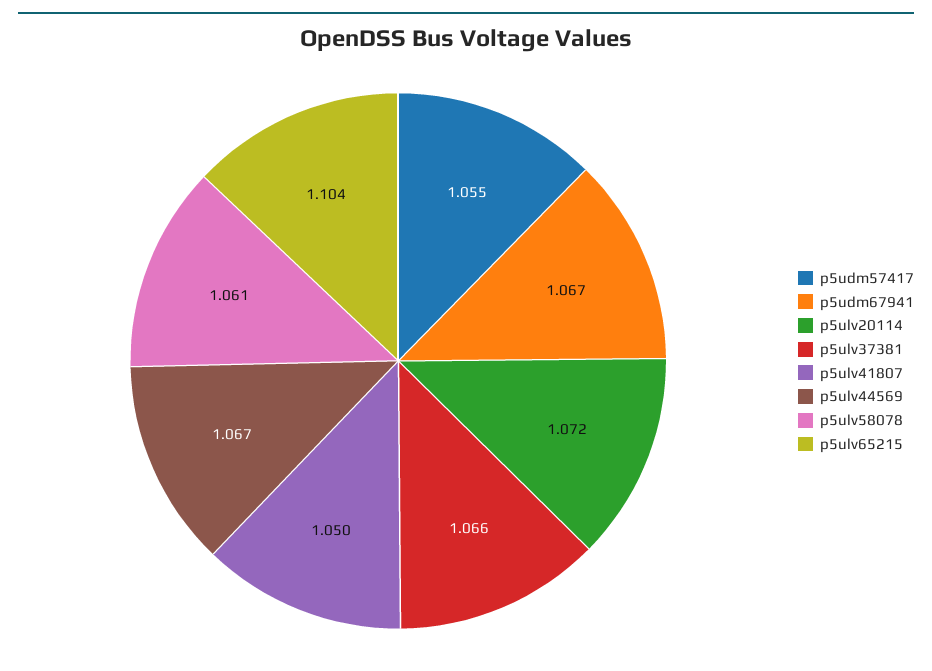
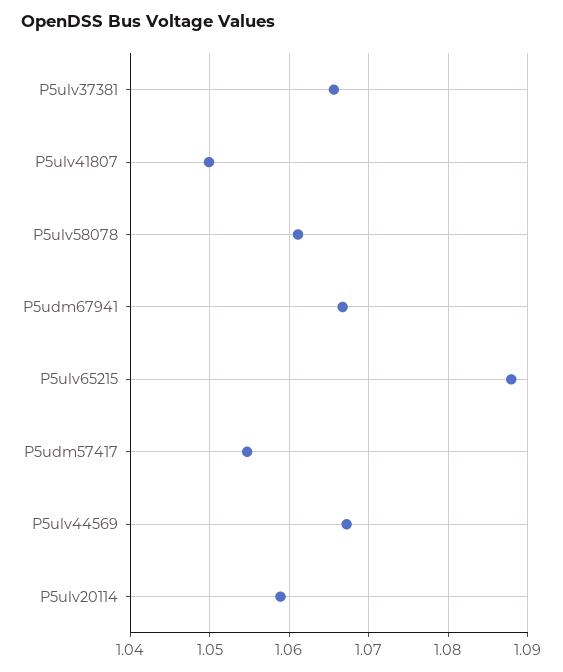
  {
    "p5udm57417": 1.055,
    "p5udm67941": 1.067,
-   "p5ulv20114": 1.072,
+   "p5ulv20114": 1.059,
    "p5ulv37381": 1.066,
    "p5ulv41807": 1.05,
    "p5ulv44569": 1.067,
    "p5ulv58078": 1.061,
-   "p5ulv65215": 1.104
+   "p5ulv65215": 1.088
  }

